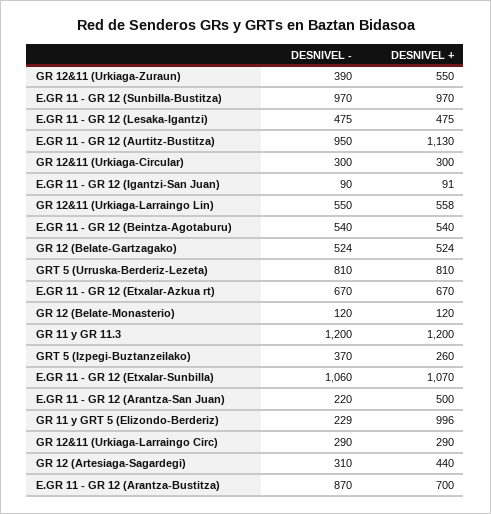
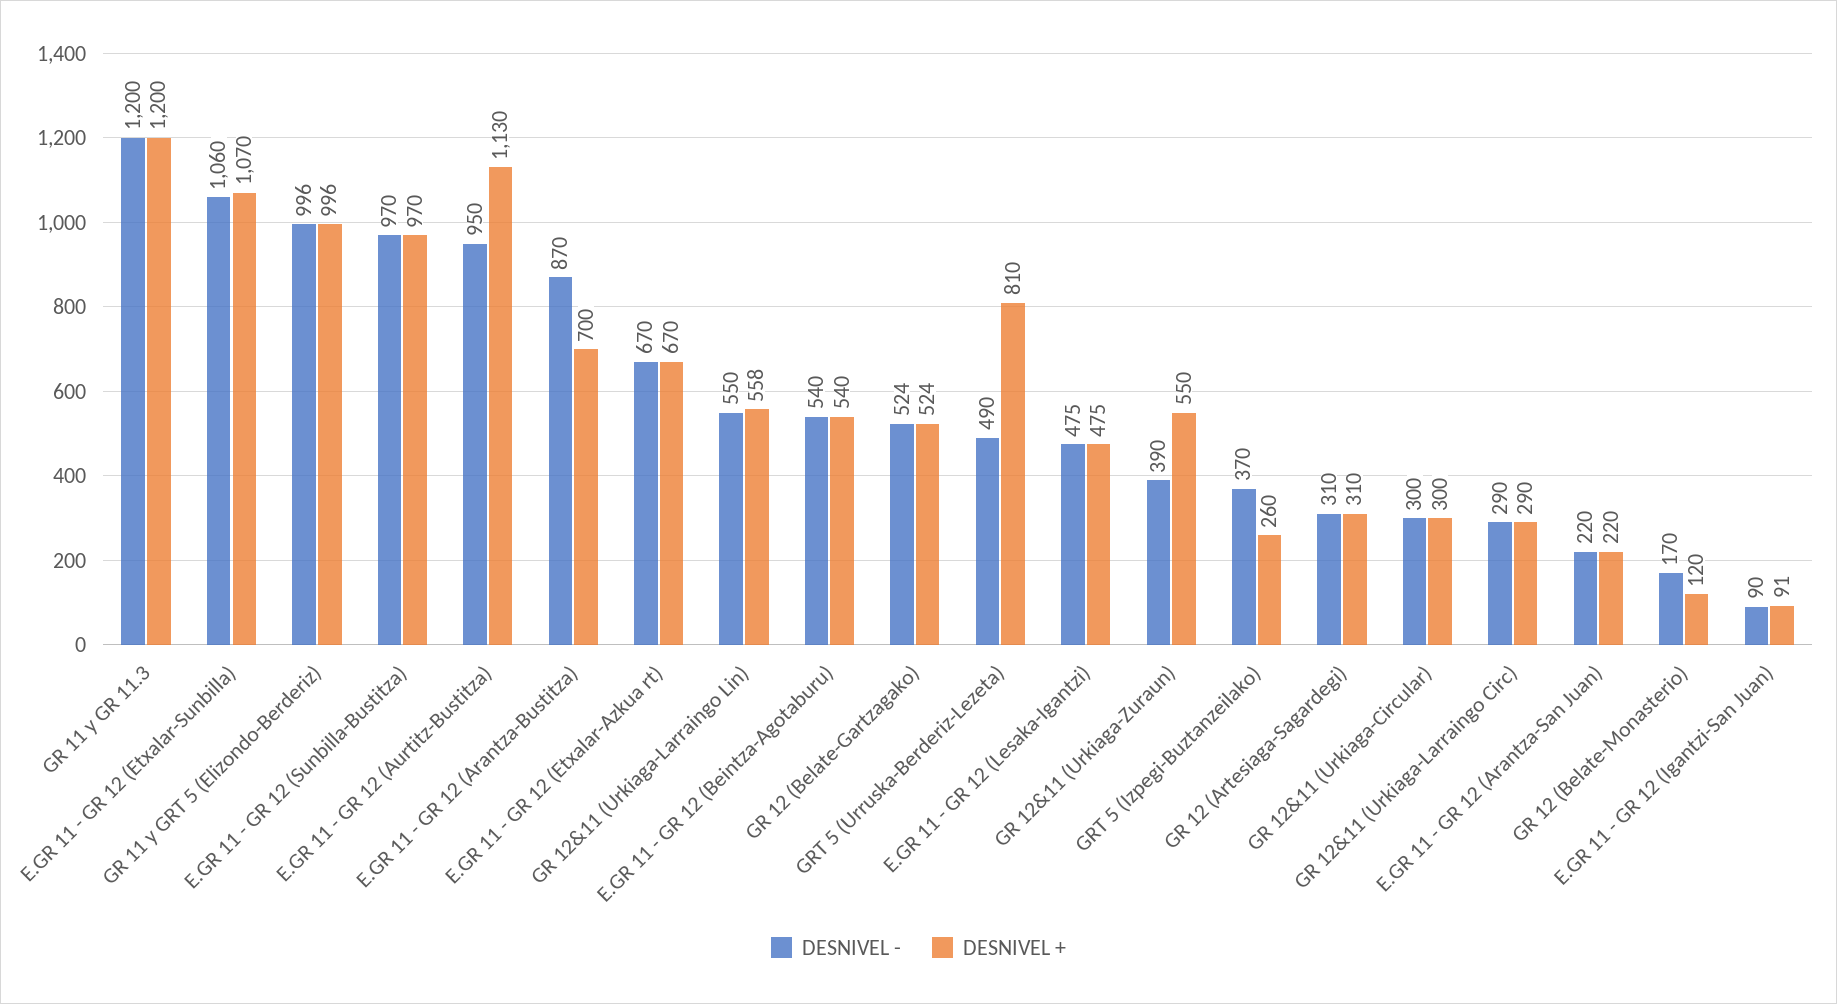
  {
    "DESNIVEL -": {
      "GR 12&11 (Urkiaga-Zuraun)": 390,
      "E.GR 11 - GR 12 (Sunbilla-Bustitza)": 970,
      "E.GR 11 - GR 12 (Lesaka-Igantzi)": 475,
      "E.GR 11 - GR 12 (Aurtitz-Bustitza)": 950,
      "GR 12&11 (Urkiaga-Circular)": 300,
      "E.GR 11 - GR 12 (Igantzi-San Juan)": 90,
      "GR 12&11 (Urkiaga-Larraingo Lin)": 550,
      "E.GR 11 - GR 12 (Beintza-Agotaburu)": 540,
      "GR 12 (Belate-Gartzagako)": 524,
-     "GRT 5 (Urruska-Berderiz-Lezeta)": 810,
+     "GRT 5 (Urruska-Berderiz-Lezeta)": 490,
      "E.GR 11 - GR 12 (Etxalar-Azkua rt)": 670,
-     "GR 12 (Belate-Monasterio)": 120,
+     "GR 12 (Belate-Monasterio)": 170,
      "GR 11 y GR 11.3": 1200,
      "GRT 5 (Izpegi-Buztanzeilako)": 370,
      "E.GR 11 - GR 12 (Etxalar-Sunbilla)": 1060,
      "E.GR 11 - GR 12 (Arantza-San Juan)": 220,
-     "GR 11 y GRT 5 (Elizondo-Berderiz)": 229,
+     "GR 11 y GRT 5 (Elizondo-Berderiz)": 996,
      "GR 12&11 (Urkiaga-Larraingo Circ)": 290,
      "GR 12 (Artesiaga-Sagardegi)": 310,
      "E.GR 11 - GR 12 (Arantza-Bustitza)": 870
    },
    "DESNIVEL +": {
      "GR 12&11 (Urkiaga-Zuraun)": 550,
      "E.GR 11 - GR 12 (Sunbilla-Bustitza)": 970,
      "E.GR 11 - GR 12 (Lesaka-Igantzi)": 475,
      "E.GR 11 - GR 12 (Aurtitz-Bustitza)": 1130,
      "GR 12&11 (Urkiaga-Circular)": 300,
      "E.GR 11 - GR 12 (Igantzi-San Juan)": 91,
      "GR 12&11 (Urkiaga-Larraingo Lin)": 558,
      "E.GR 11 - GR 12 (Beintza-Agotaburu)": 540,
      "GR 12 (Belate-Gartzagako)": 524,
      "GRT 5 (Urruska-Berderiz-Lezeta)": 810,
      "E.GR 11 - GR 12 (Etxalar-Azkua rt)": 670,
      "GR 12 (Belate-Monasterio)": 120,
      "GR 11 y GR 11.3": 1200,
      "GRT 5 (Izpegi-Buztanzeilako)": 260,
      "E.GR 11 - GR 12 (Etxalar-Sunbilla)": 1070,
-     "E.GR 11 - GR 12 (Arantza-San Juan)": 500,
+     "E.GR 11 - GR 12 (Arantza-San Juan)": 220,
      "GR 11 y GRT 5 (Elizondo-Berderiz)": 996,
      "GR 12&11 (Urkiaga-Larraingo Circ)": 290,
-     "GR 12 (Artesiaga-Sagardegi)": 440,
+     "GR 12 (Artesiaga-Sagardegi)": 310,
      "E.GR 11 - GR 12 (Arantza-Bustitza)": 700
    }
  }

